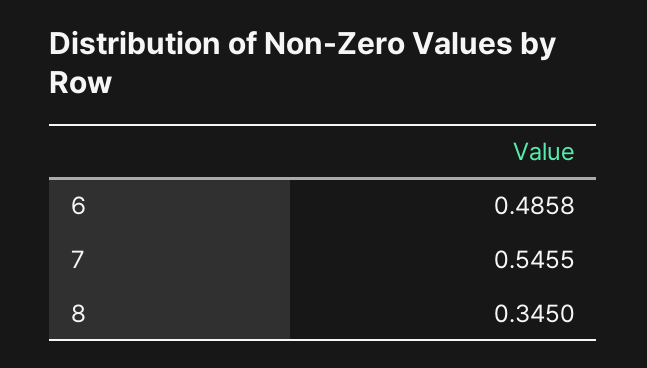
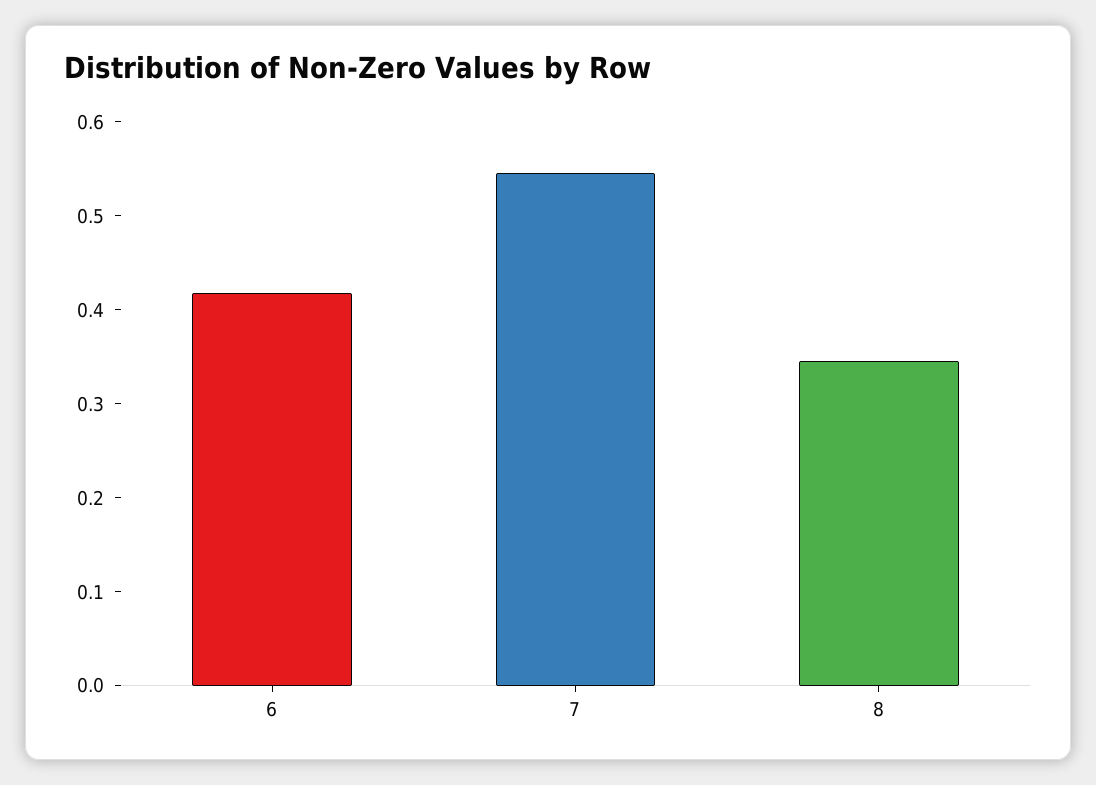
  {
-   "6": 0.4858,
+   "6": 0.42,
    "7": 0.5455,
    "8": 0.345
  }

